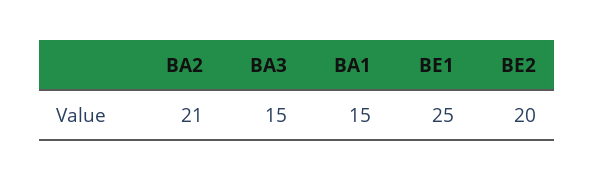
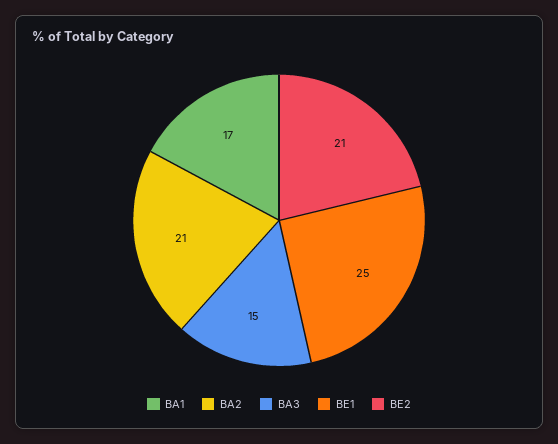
  {
    "BA2": 21,
    "BA3": 15,
-   "BA1": 15,
+   "BA1": 17,
    "BE1": 25,
-   "BE2": 20
+   "BE2": 21
  }

